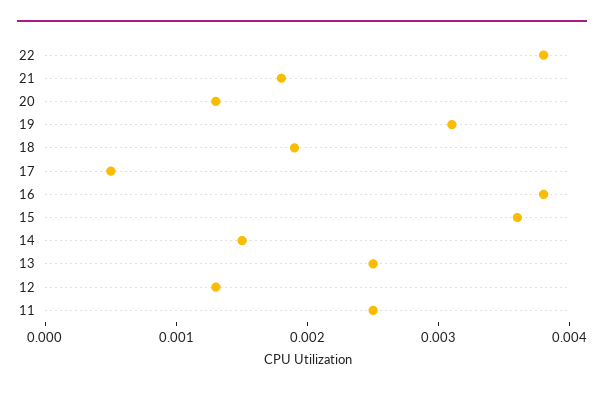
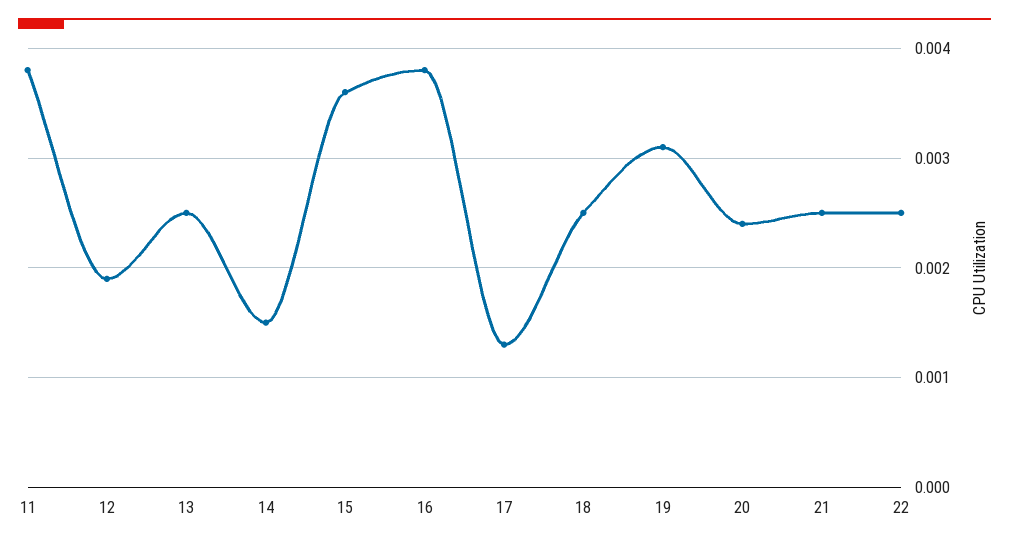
  {
-   "22": 0.0038,
+   "22": 0.0025,
-   "21": 0.0018,
+   "21": 0.0025,
-   "20": 0.0013,
+   "20": 0.0024,
    "19": 0.0031,
-   "18": 0.0019,
+   "18": 0.0025,
-   "17": 0.0005,
+   "17": 0.0013,
    "16": 0.0038,
    "15": 0.0036,
    "14": 0.0015,
    "13": 0.0025,
-   "12": 0.0013,
+   "12": 0.0019,
-   "11": 0.0025
+   "11": 0.0038
  }

